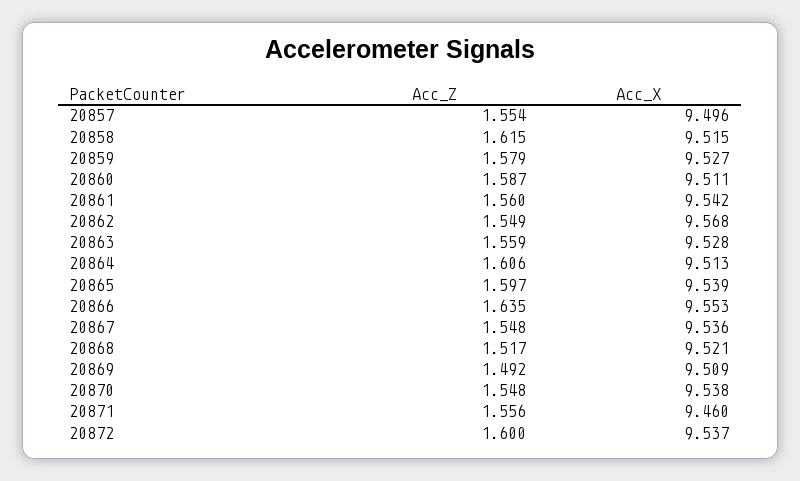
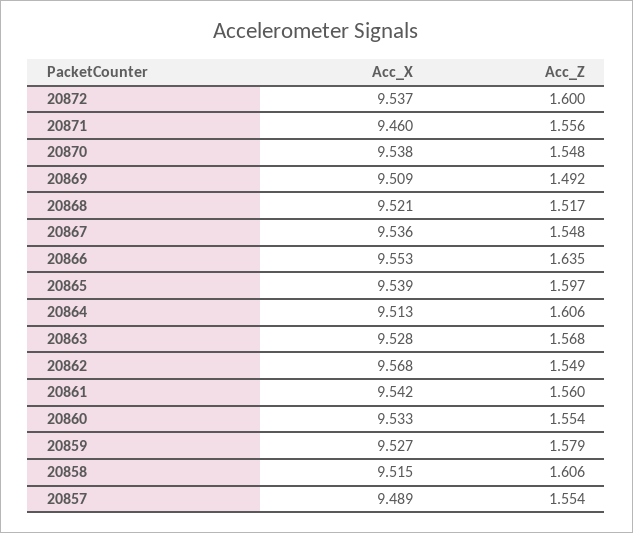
  {
    "Acc_Z": {
      "20857": 1.554,
-     "20858": 1.615,
+     "20858": 1.606,
      "20859": 1.579,
-     "20860": 1.587,
+     "20860": 1.554,
      "20861": 1.56,
      "20862": 1.549,
-     "20863": 1.559,
+     "20863": 1.568,
      "20864": 1.606,
      "20865": 1.597,
      "20866": 1.635,
      "20867": 1.548,
      "20868": 1.517,
      "20869": 1.492,
      "20870": 1.548,
      "20871": 1.556,
      "20872": 1.6
    },
    "Acc_X": {
-     "20857": 9.496,
+     "20857": 9.489,
      "20858": 9.515,
      "20859": 9.527,
-     "20860": 9.511,
+     "20860": 9.533,
      "20861": 9.542,
      "20862": 9.568,
      "20863": 9.528,
      "20864": 9.513,
      "20865": 9.539,
      "20866": 9.553,
      "20867": 9.536,
      "20868": 9.521,
      "20869": 9.509,
      "20870": 9.538,
      "20871": 9.46,
      "20872": 9.537
    }
  }

